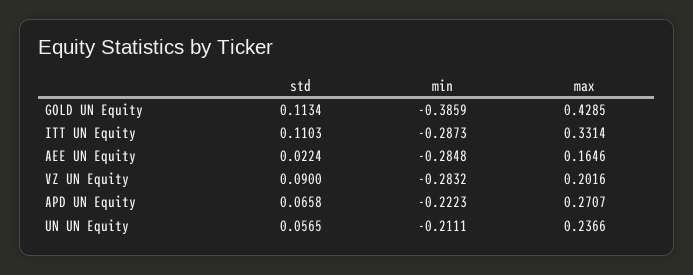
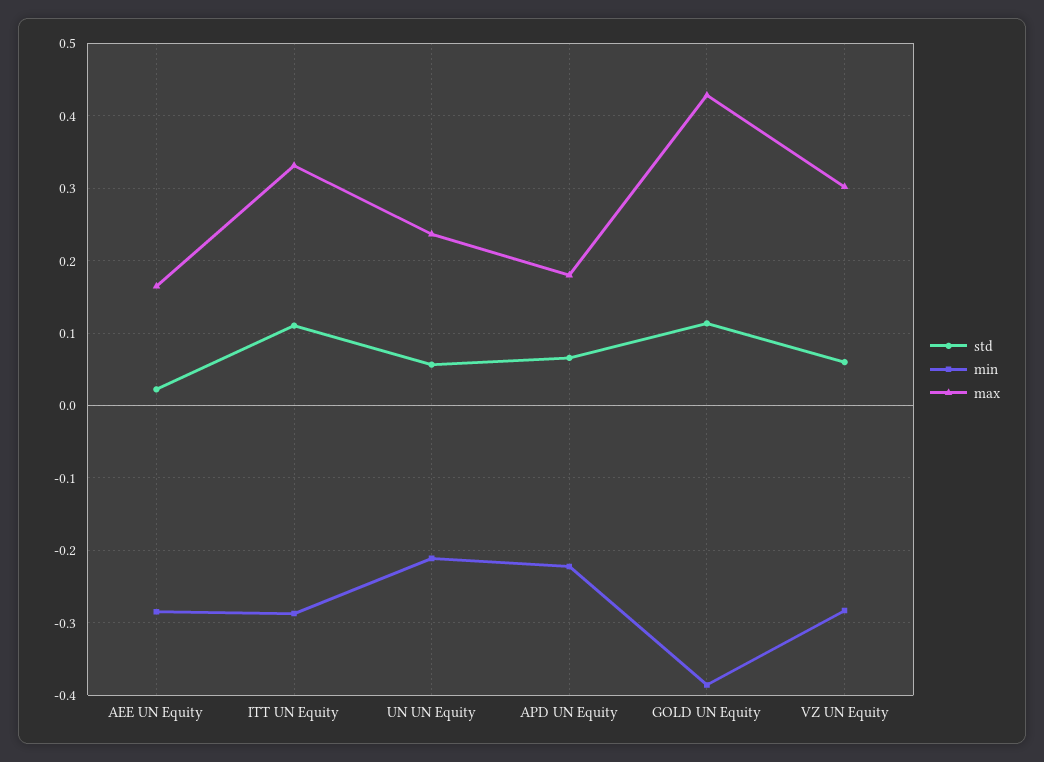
  {
    "std": {
      "GOLD UN Equity": 0.1134,
      "ITT UN Equity": 0.1103,
      "AEE UN Equity": 0.0224,
-     "VZ UN Equity": 0.09,
+     "VZ UN Equity": 0.06,
      "APD UN Equity": 0.0658,
      "UN UN Equity": 0.0565
    },
    "min": {
      "GOLD UN Equity": -0.3859,
      "ITT UN Equity": -0.2873,
      "AEE UN Equity": -0.2848,
      "VZ UN Equity": -0.2832,
      "APD UN Equity": -0.2223,
      "UN UN Equity": -0.2111
    },
    "max": {
      "GOLD UN Equity": 0.4285,
      "ITT UN Equity": 0.3314,
      "AEE UN Equity": 0.1646,
-     "VZ UN Equity": 0.2016,
+     "VZ UN Equity": 0.3,
-     "APD UN Equity": 0.2707,
+     "APD UN Equity": 0.18,
      "UN UN Equity": 0.2366
    }
  }

